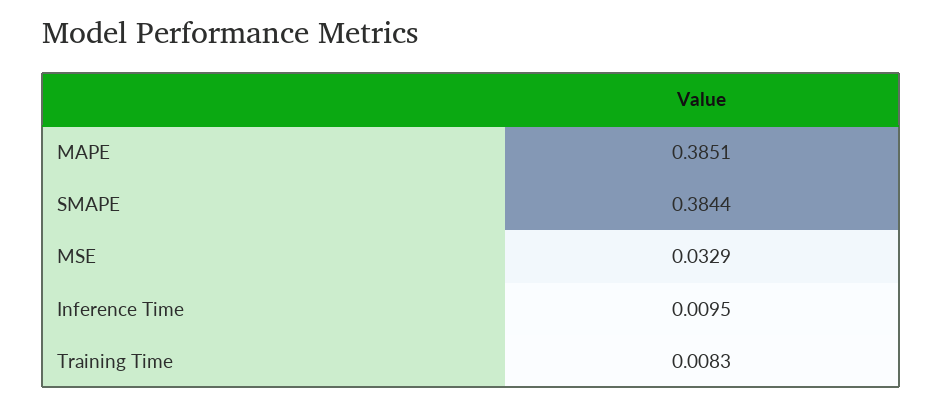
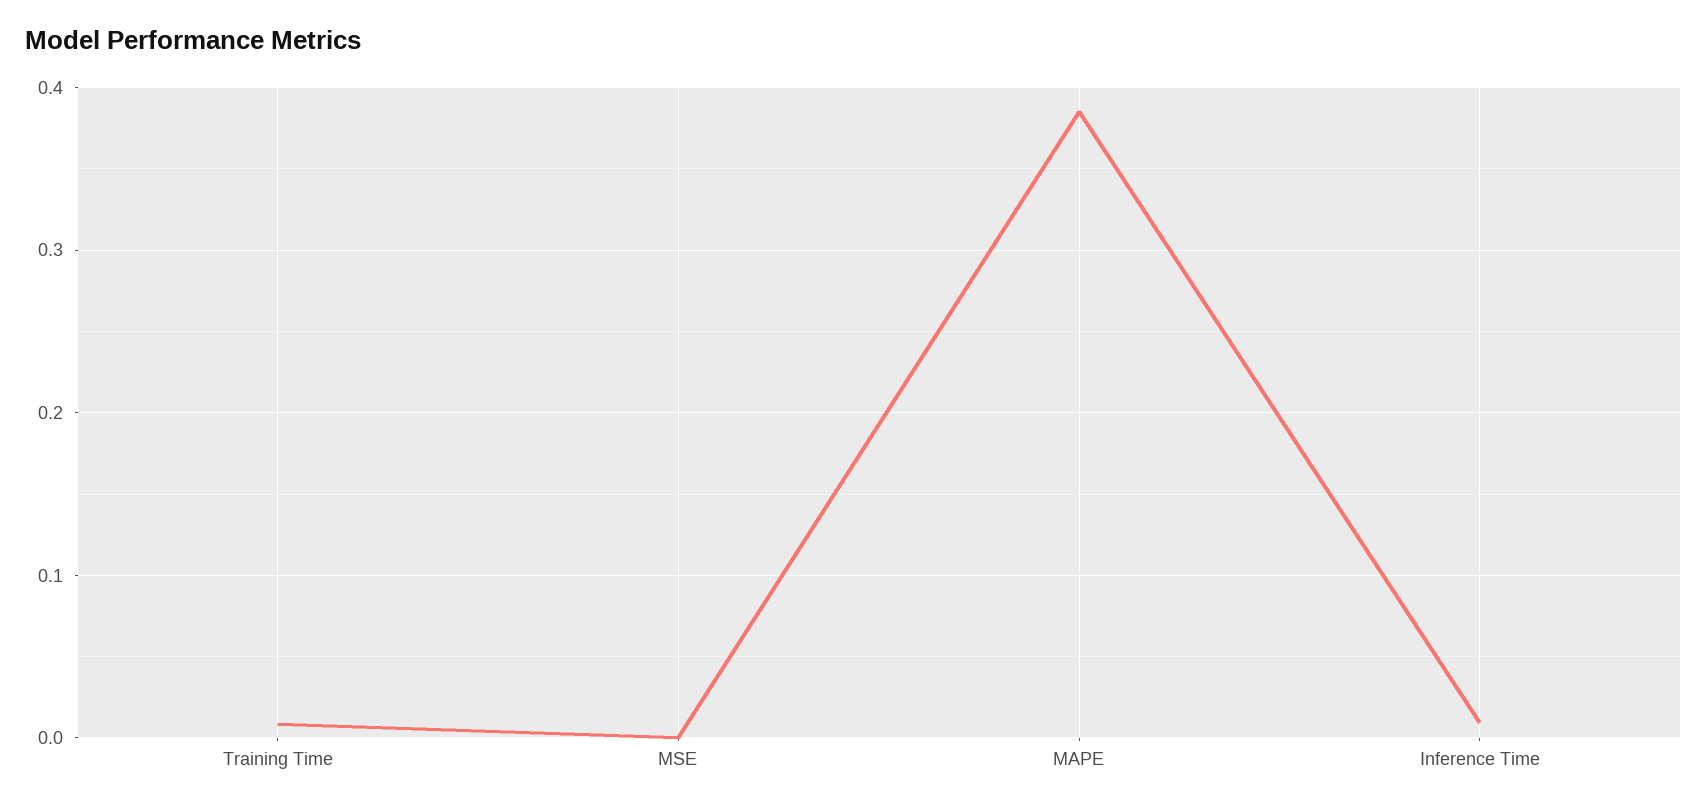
  {
    "MAPE": 0.3851,
-   "SMAPE": 0.3844,
-   "MSE": 0.0329,
+   "MSE": 0,
    "Inference Time": 0.0095,
    "Training Time": 0.0083
  }

